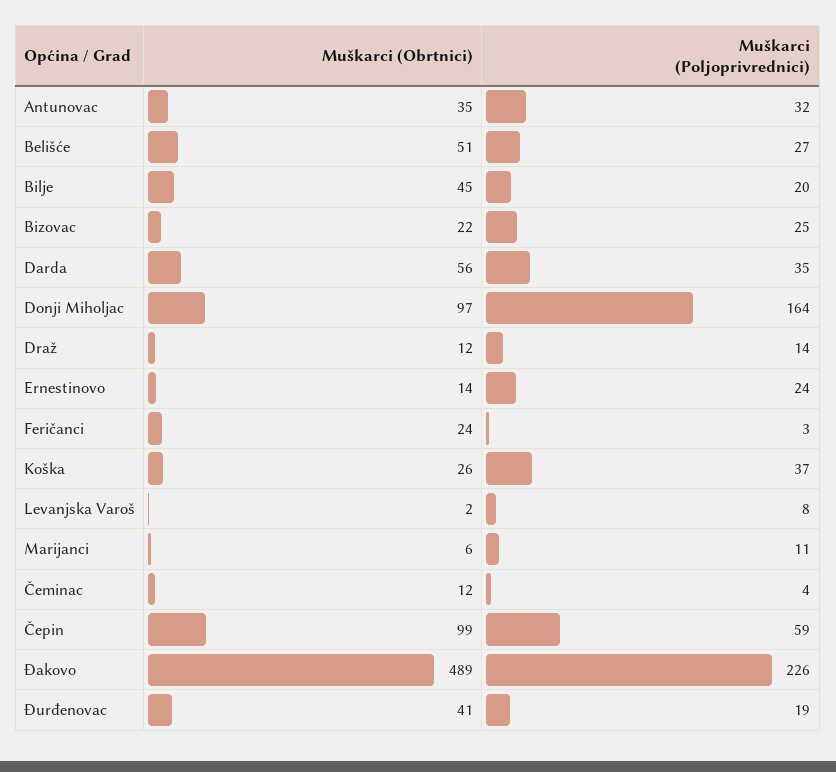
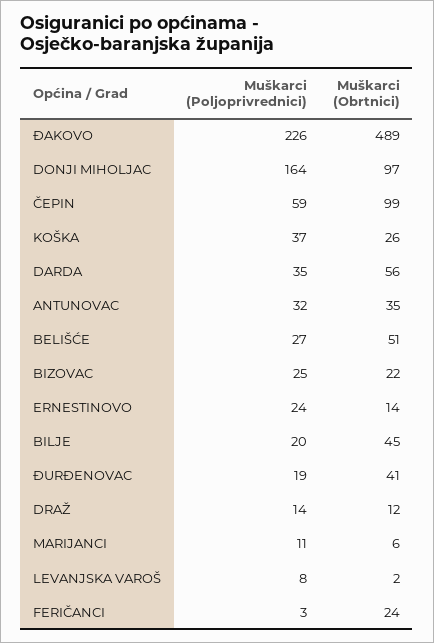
  {
    "Muškarci (Obrtnici)": {
      "Antunovac": 35,
      "Belišće": 51,
      "Bilje": 45,
      "Bizovac": 22,
      "Darda": 56,
      "Donji Miholjac": 97,
      "Draž": 12,
      "Ernestinovo": 14,
      "Feričanci": 24,
      "Koška": 26,
      "Levanjska Varoš": 2,
      "Marijanci": 6,
-     "Čeminac": 12,
      "Čepin": 99,
      "Đakovo": 489,
      "Đurđenovac": 41
    },
    "Muškarci (Poljoprivrednici)": {
      "Antunovac": 32,
      "Belišće": 27,
      "Bilje": 20,
      "Bizovac": 25,
      "Darda": 35,
      "Donji Miholjac": 164,
      "Draž": 14,
      "Ernestinovo": 24,
      "Feričanci": 3,
      "Koška": 37,
      "Levanjska Varoš": 8,
      "Marijanci": 11,
-     "Čeminac": 4,
      "Čepin": 59,
      "Đakovo": 226,
      "Đurđenovac": 19
    }
  }

